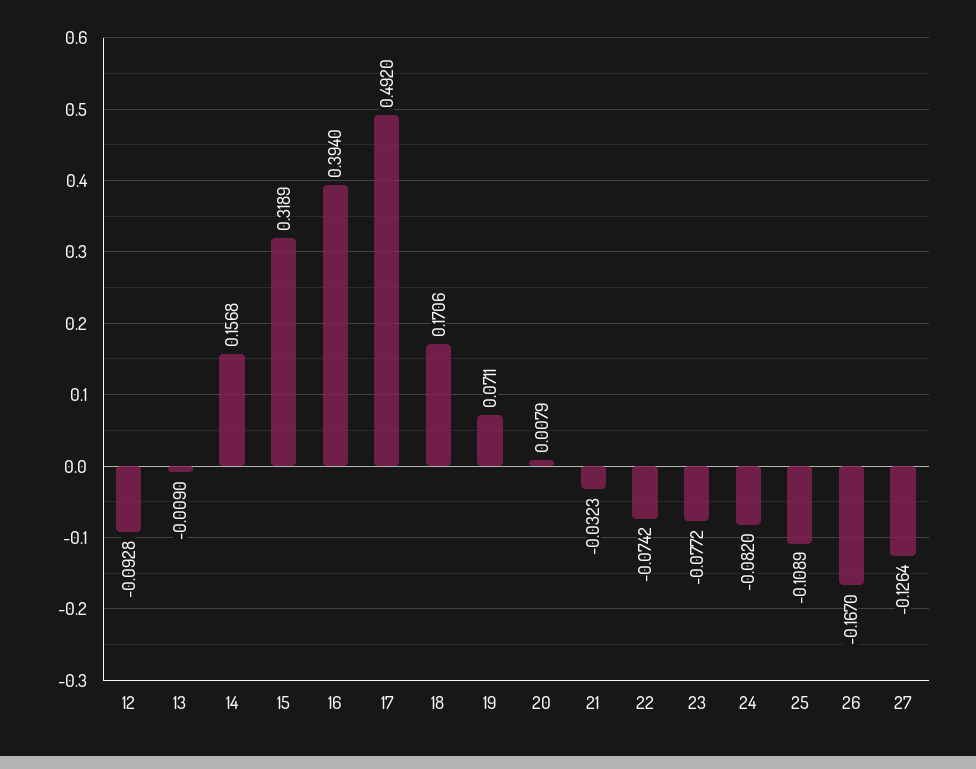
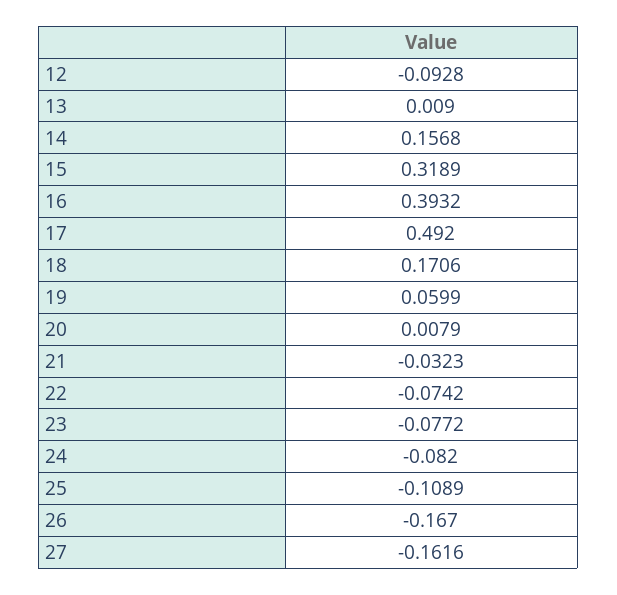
  {
    "12": -0.0928,
-   "13": -0.009,
+   "13": 0.009,
    "14": 0.1568,
    "15": 0.3189,
-   "16": 0.394,
+   "16": 0.3932,
    "17": 0.492,
    "18": 0.1706,
-   "19": 0.0711,
+   "19": 0.0599,
    "20": 0.0079,
    "21": -0.0323,
    "22": -0.0742,
    "23": -0.0772,
    "24": -0.082,
    "25": -0.1089,
    "26": -0.167,
-   "27": -0.1264
+   "27": -0.1616
  }

